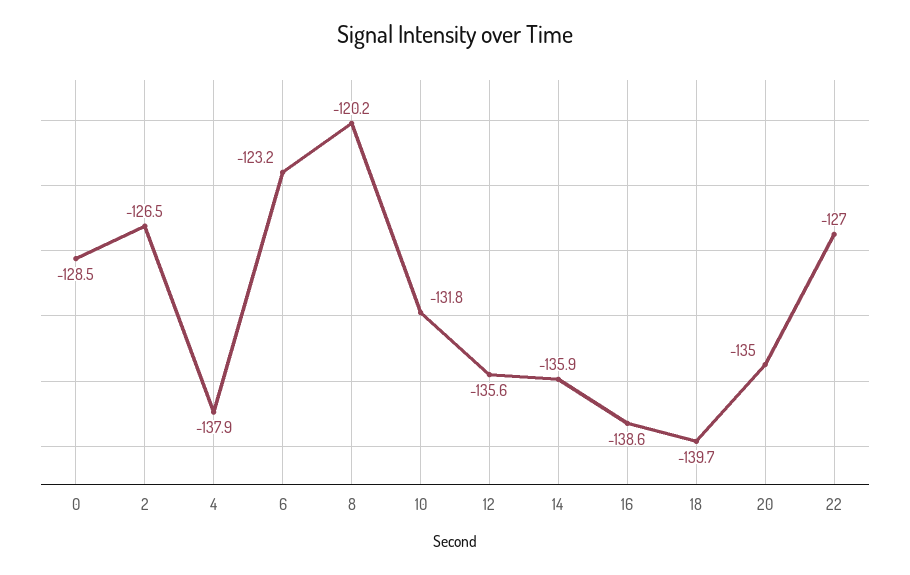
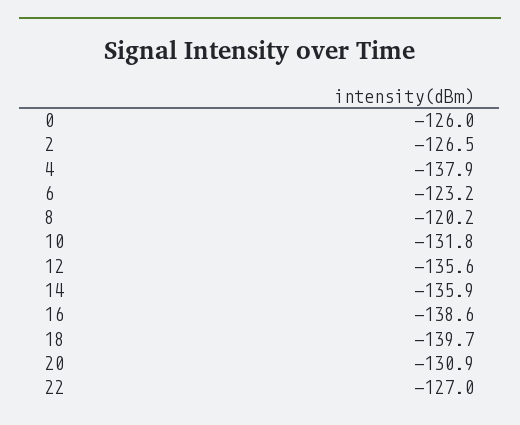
  {
-   "0": -128.5,
+   "0": -126,
    "2": -126.5,
    "4": -137.9,
    "6": -123.2,
    "8": -120.2,
    "10": -131.8,
    "12": -135.6,
    "14": -135.9,
    "16": -138.6,
    "18": -139.7,
-   "20": -135,
+   "20": -130.9,
    "22": -127
  }

